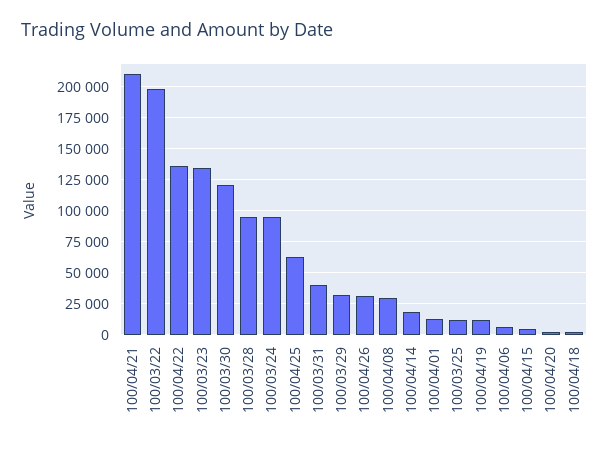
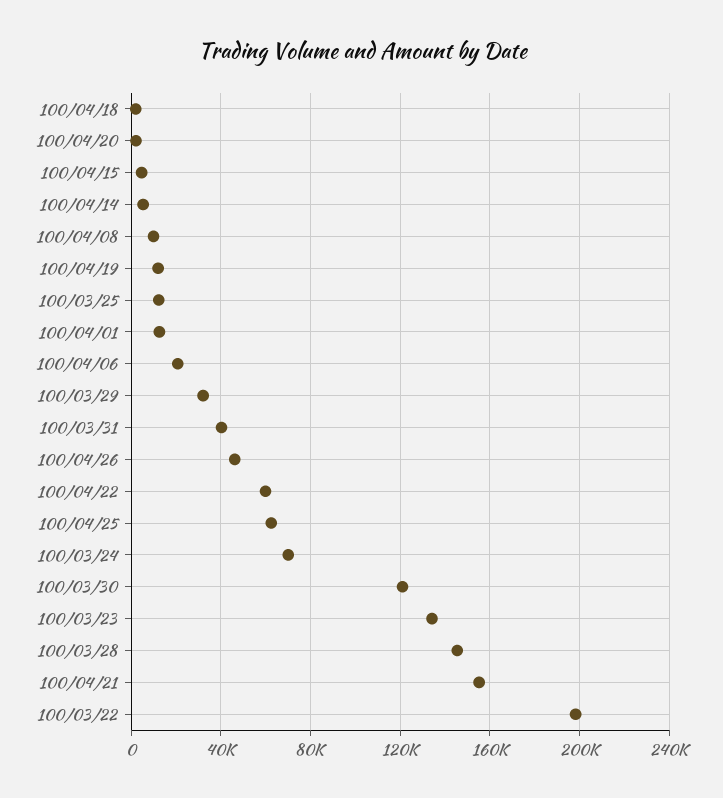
  {
-   "100/04/21": 210000,
+   "100/04/21": 155000,
    "100/03/22": 200000,
-   "100/04/22": 135000,
+   "100/04/22": 60000,
    "100/03/23": 135000,
    "100/03/30": 120000,
-   "100/03/28": 95000,
+   "100/03/28": 145000,
-   "100/03/24": 95000,
+   "100/03/24": 70000,
    "100/04/25": 65000,
    "100/03/31": 40000,
    "100/03/29": 30000,
-   "100/04/26": 30000,
+   "100/04/26": 45000,
-   "100/04/08": 30000,
+   "100/04/08": 10000,
-   "100/04/14": 20000,
+   "100/04/14": 5000,
    "100/04/01": 15000,
    "100/03/25": 10000,
    "100/04/19": 10000,
-   "100/04/06": 5000,
+   "100/04/06": 20000,
    "100/04/15": 5000,
    "100/04/20": 0,
    "100/04/18": 0
  }

